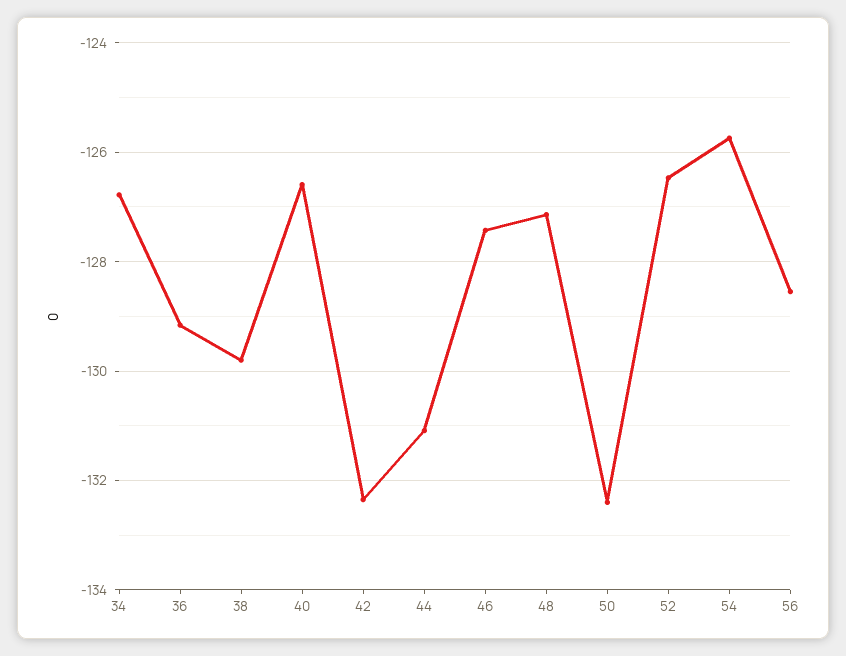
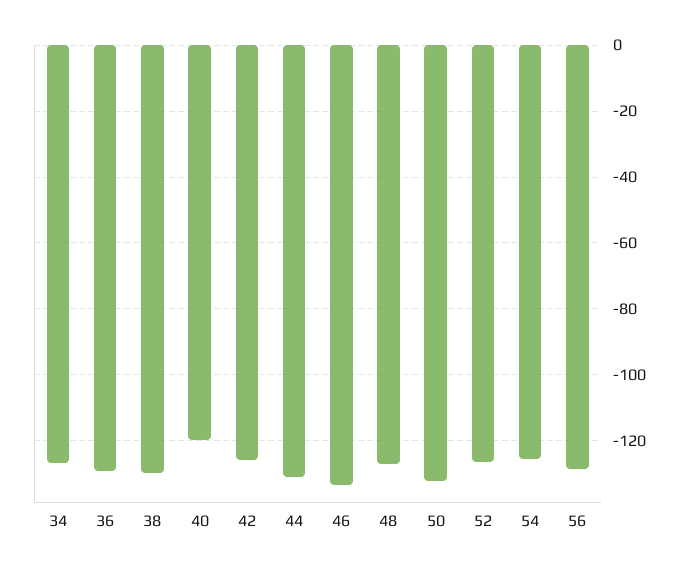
  {
    "34": -126.8,
    "36": -129.2,
    "38": -129.8,
-   "40": -126.6,
+   "40": -120,
-   "42": -132.4,
+   "42": -126,
    "44": -131,
-   "46": -127.4,
+   "46": -134,
    "48": -127.2,
    "50": -132.4,
    "52": -126.4,
    "54": -125.8,
    "56": -128.6
  }

